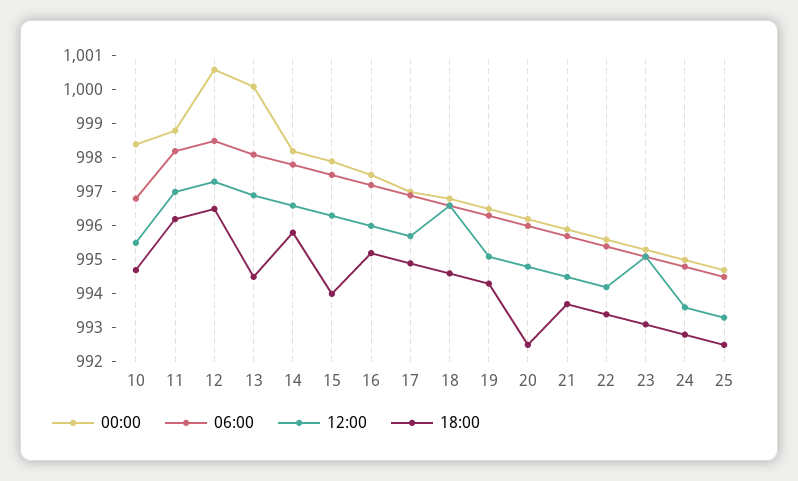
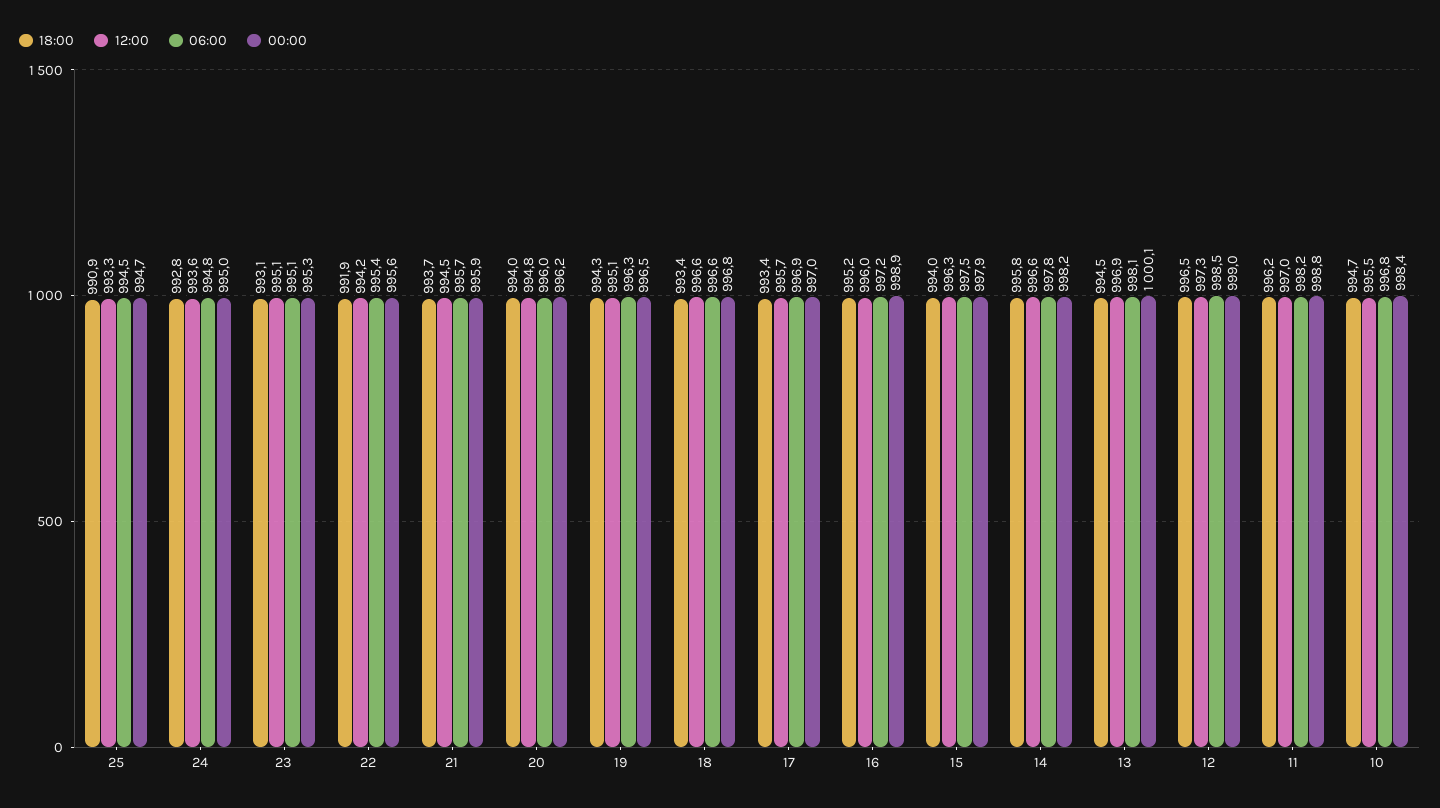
  {
    "00:00": {
      "10": 998.4,
      "11": 998.8,
-     "12": 1000.5,
+     "12": 999,
      "13": 1000.1,
      "14": 998.2,
      "15": 997.9,
-     "16": 997.5,
+     "16": 998.9,
      "17": 997,
      "18": 996.8,
      "19": 996.5,
      "20": 996.2,
      "21": 995.9,
      "22": 995.6,
      "23": 995.3,
      "24": 995,
      "25": 994.7
    },
    "06:00": {
      "10": 996.8,
      "11": 998.2,
      "12": 998.5,
      "13": 998.1,
      "14": 997.8,
      "15": 997.5,
      "16": 997.2,
      "17": 996.9,
      "18": 996.6,
      "19": 996.3,
      "20": 996,
      "21": 995.7,
      "22": 995.4,
      "23": 995.1,
      "24": 994.8,
      "25": 994.5
    },
    "12:00": {
      "10": 995.5,
      "11": 997,
      "12": 997.3,
      "13": 996.9,
      "14": 996.6,
      "15": 996.3,
      "16": 996,
      "17": 995.7,
      "18": 996.6,
      "19": 995.1,
      "20": 994.8,
      "21": 994.5,
      "22": 994.2,
      "23": 995.1,
      "24": 993.6,
      "25": 993.3
    },
    "18:00": {
      "10": 994.7,
      "11": 996.2,
      "12": 996.5,
      "13": 994.5,
      "14": 995.8,
      "15": 994,
      "16": 995.2,
-     "17": 995,
+     "17": 993.4,
-     "18": 994.5,
+     "18": 993.4,
      "19": 994.3,
-     "20": 992.5,
+     "20": 994,
      "21": 993.7,
-     "22": 993.5,
+     "22": 991.9,
      "23": 993.1,
      "24": 992.8,
-     "25": 992.5
+     "25": 990.9
    }
  }

